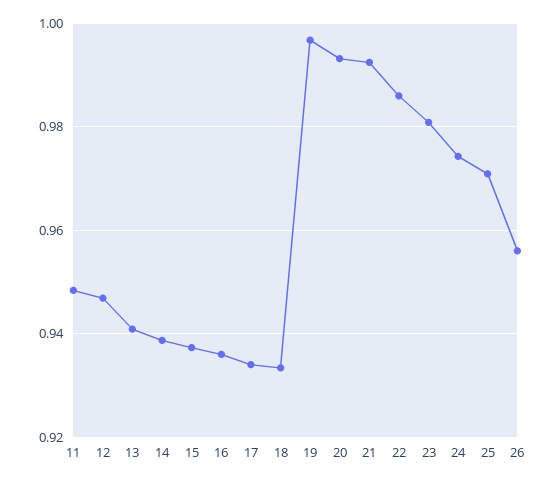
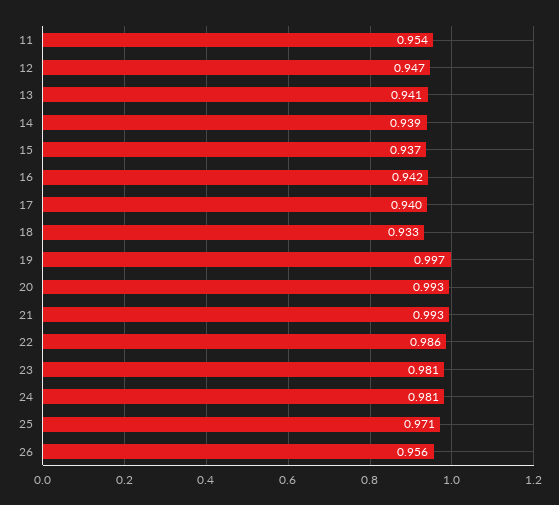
  {
-   "11": 0.948,
+   "11": 0.954,
    "12": 0.947,
    "13": 0.941,
    "14": 0.939,
    "15": 0.937,
-   "16": 0.936,
+   "16": 0.942,
-   "17": 0.934,
+   "17": 0.94,
    "18": 0.933,
    "19": 0.997,
    "20": 0.993,
    "21": 0.993,
    "22": 0.986,
    "23": 0.981,
-   "24": 0.974,
+   "24": 0.981,
    "25": 0.971,
    "26": 0.956
  }

